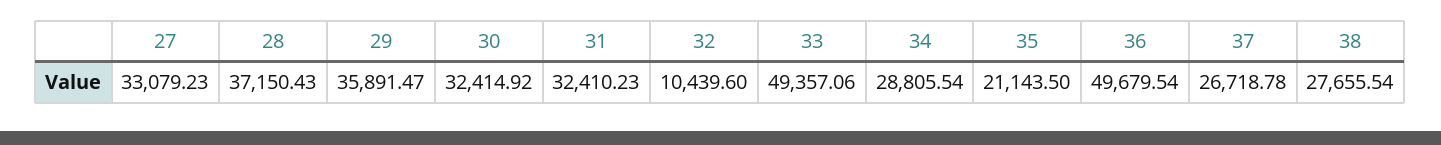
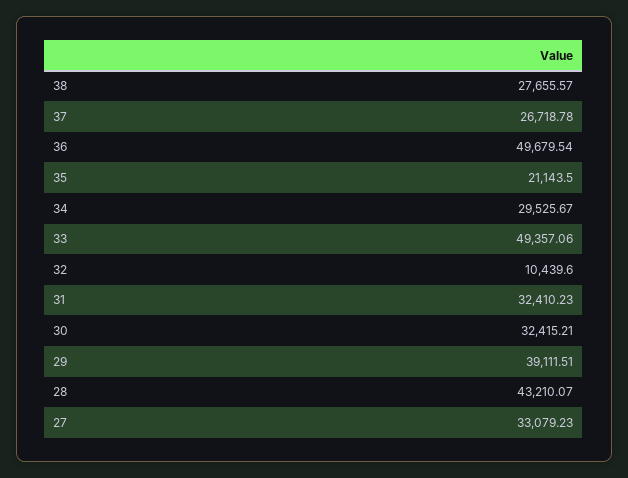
  {
    "27": 33079.23,
-   "28": 37150.43,
+   "28": 43210.07,
-   "29": 35891.47,
+   "29": 39111.51,
-   "30": 32414.92,
+   "30": 32415.21,
    "31": 32410.23,
    "32": 10439.6,
    "33": 49357.06,
-   "34": 28805.54,
+   "34": 29525.67,
    "35": 21143.5,
    "36": 49679.54,
    "37": 26718.78,
-   "38": 27655.54
+   "38": 27655.57
  }

